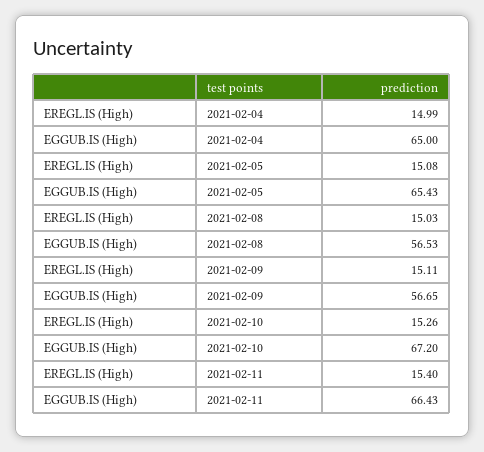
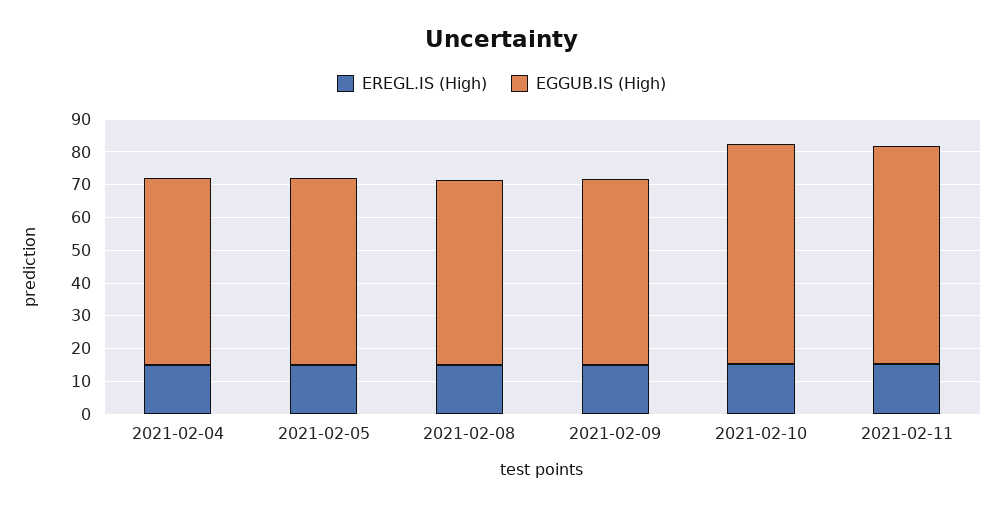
  {
    "EREGL.IS (High)": {
      "2021-02-04": 14.99,
      "2021-02-05": 15.08,
      "2021-02-08": 15.03,
      "2021-02-09": 15.11,
      "2021-02-10": 15.26,
      "2021-02-11": 15.4
    },
    "EGGUB.IS (High)": {
-     "2021-02-04": 65,
+     "2021-02-04": 57.5,
-     "2021-02-05": 65.43,
+     "2021-02-05": 57.5,
      "2021-02-08": 56.53,
      "2021-02-09": 56.65,
      "2021-02-10": 67.2,
      "2021-02-11": 66.43
    }
  }

